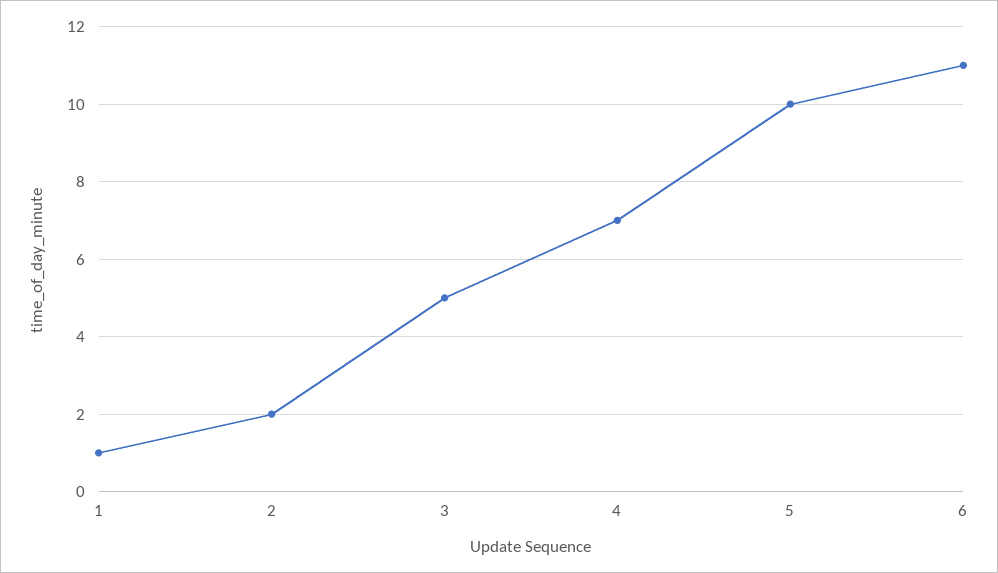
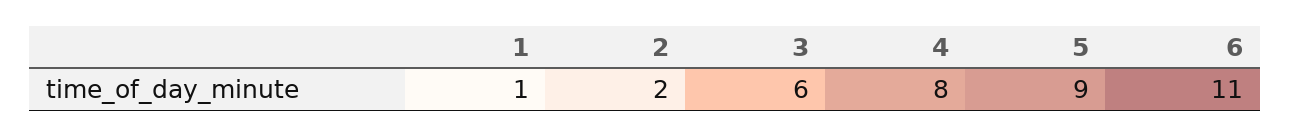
  {
    "1": 1,
    "2": 2,
-   "3": 5,
+   "3": 6,
-   "4": 7,
+   "4": 8,
-   "5": 10,
+   "5": 9,
    "6": 11
  }

